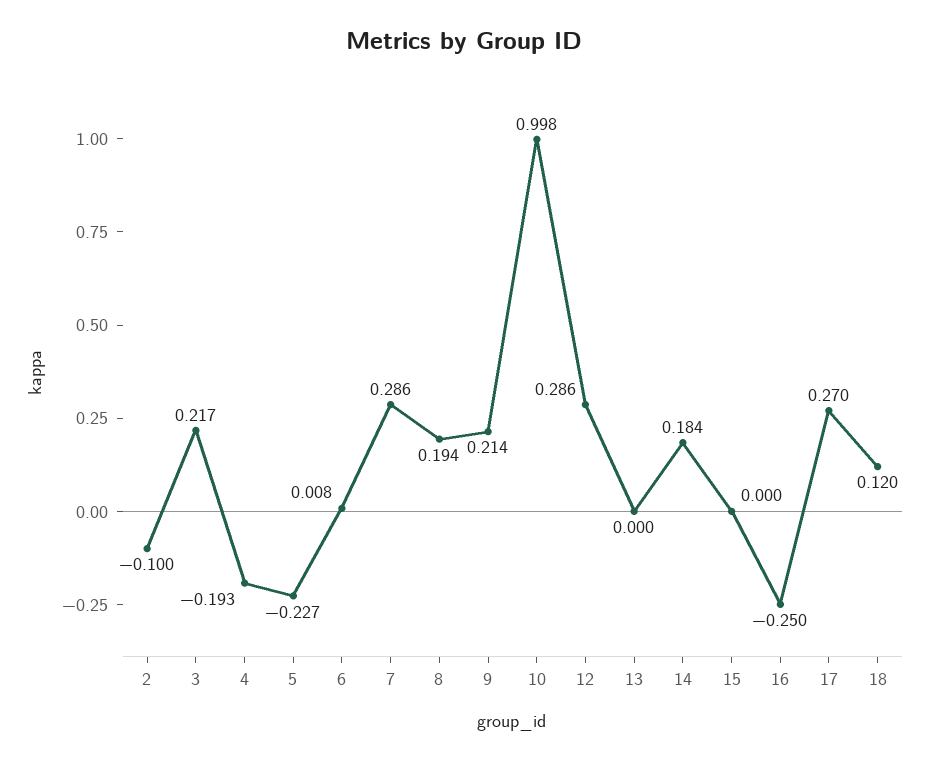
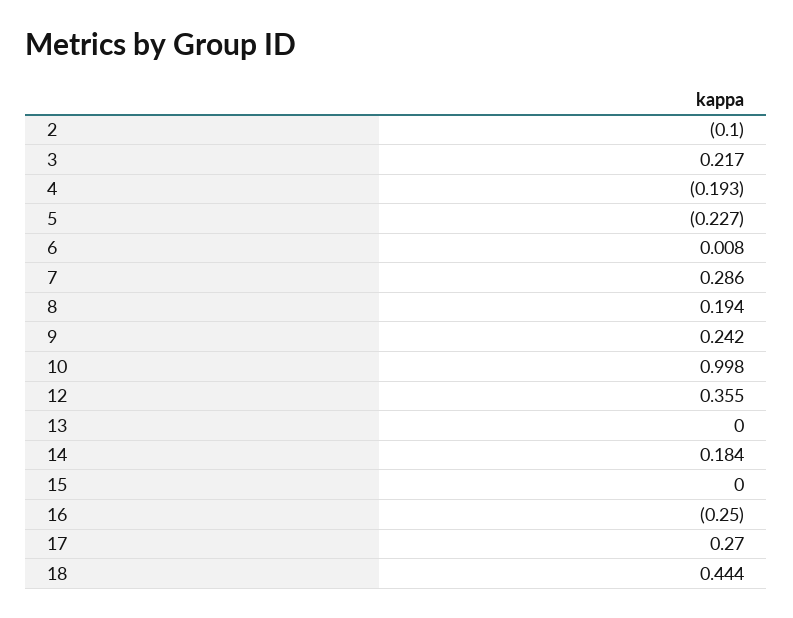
  {
    "2": -0.1,
    "3": 0.217,
    "4": -0.193,
    "5": -0.227,
    "6": 0.008,
    "7": 0.286,
    "8": 0.194,
-   "9": 0.214,
+   "9": 0.242,
    "10": 0.998,
-   "12": 0.286,
+   "12": 0.355,
    "13": 0,
    "14": 0.184,
    "15": 0,
    "16": -0.25,
    "17": 0.27,
-   "18": 0.12
+   "18": 0.444
  }

